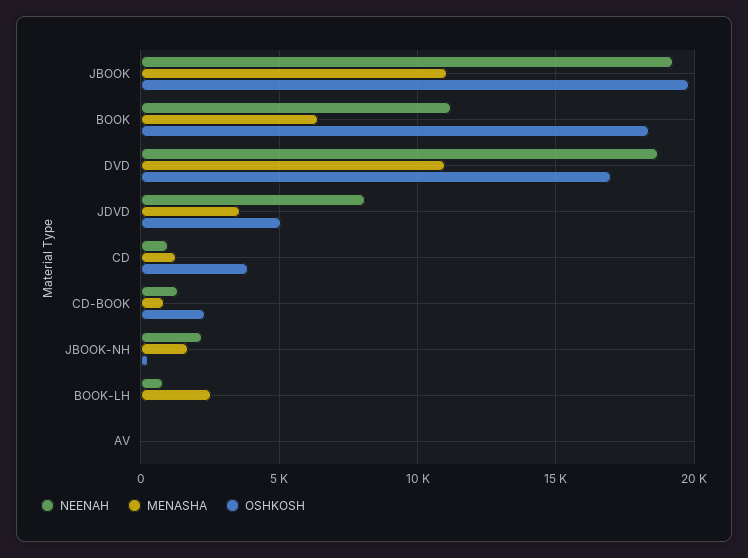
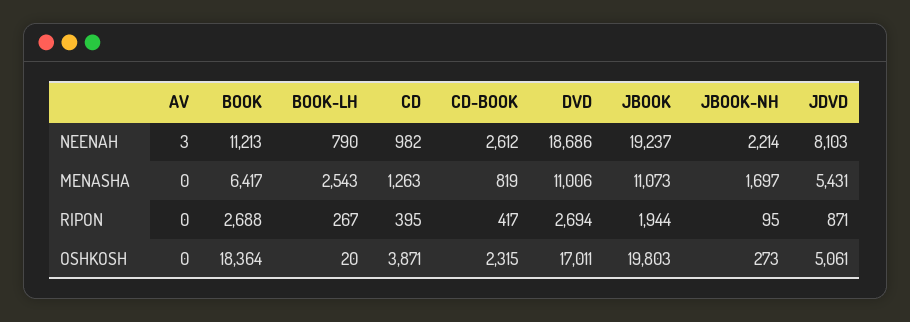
  {
    "NEENAH": {
      "JBOOK": 19237,
      "BOOK": 11213,
      "DVD": 18686,
      "JDVD": 8103,
      "CD": 982,
-     "CD-BOOK": 1500,
+     "CD-BOOK": 2612,
      "JBOOK-NH": 2214,
      "BOOK-LH": 790,
      "AV": 3
    },
    "MENASHA": {
      "JBOOK": 11073,
      "BOOK": 6417,
      "DVD": 11006,
-     "JDVD": 3500,
+     "JDVD": 5431,
      "CD": 1263,
      "CD-BOOK": 819,
      "JBOOK-NH": 1697,
      "BOOK-LH": 2543,
      "AV": 0
    },
    "OSHKOSH": {
      "JBOOK": 19803,
      "BOOK": 18364,
      "DVD": 17011,
      "JDVD": 5061,
      "CD": 3871,
      "CD-BOOK": 2315,
      "JBOOK-NH": 273,
      "BOOK-LH": 20,
      "AV": 0
-   }
+   },
+   "RIPON": {
+     "AV": 0,
+     "BOOK": 2688,
+     "BOOK-LH": 267,
+     "CD": 395,
+     "CD-BOOK": 417,
+     "DVD": 2694,
+     "JBOOK": 1944,
+     "JBOOK-NH": 95,
+     "JDVD": 871
+   }
  }

